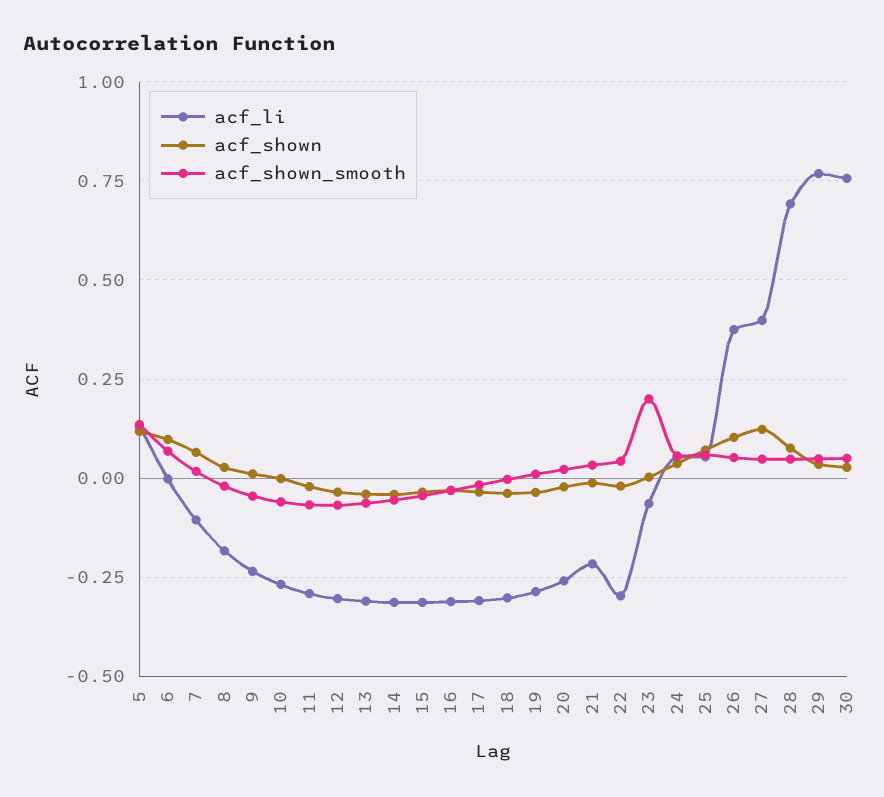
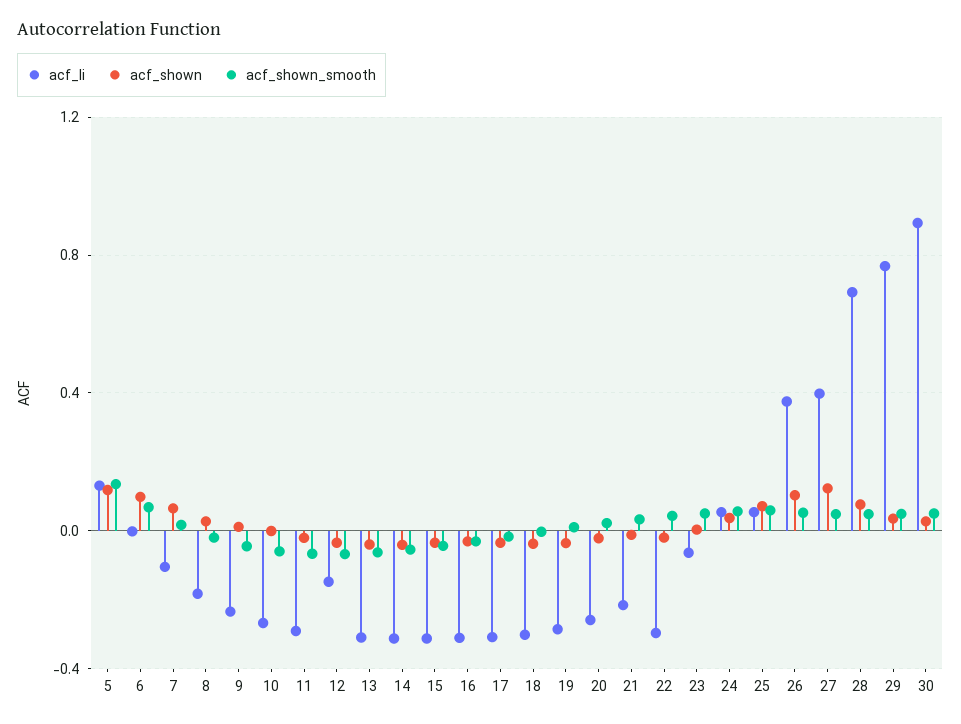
  {
    "acf_li": {
      "5": 0.125,
      "6": 0,
      "7": -0.1,
      "8": -0.175,
      "9": -0.225,
      "10": -0.275,
      "11": -0.3,
-     "12": -0.3,
+     "12": -0.15,
      "13": -0.3,
      "14": -0.325,
      "15": -0.325,
      "16": -0.3,
      "17": -0.3,
      "18": -0.3,
      "19": -0.275,
      "20": -0.25,
      "21": -0.225,
      "22": -0.3,
      "23": -0.075,
      "24": 0.05,
      "25": 0.05,
      "26": 0.375,
      "27": 0.4,
      "28": 0.7,
      "29": 0.775,
-     "30": 0.75
+     "30": 0.9
    },
    "acf_shown": {
      "5": 0.125,
      "6": 0.1,
      "7": 0.075,
      "8": 0.025,
      "9": 0,
      "10": 0,
      "11": -0.025,
      "12": -0.025,
      "13": -0.05,
      "14": -0.05,
      "15": -0.025,
      "16": -0.025,
      "17": -0.025,
      "18": -0.05,
      "19": -0.025,
      "20": -0.025,
      "21": 0,
      "22": -0.025,
      "23": 0,
      "24": 0.025,
      "25": 0.075,
      "26": 0.1,
      "27": 0.125,
      "28": 0.075,
      "29": 0.025,
      "30": 0.025
    },
    "acf_shown_smooth": {
      "5": 0.125,
      "6": 0.075,
      "7": 0.025,
      "8": -0.025,
      "9": -0.05,
      "10": -0.05,
      "11": -0.075,
      "12": -0.075,
      "13": -0.075,
      "14": -0.05,
      "15": -0.05,
      "16": -0.025,
      "17": -0.025,
      "18": 0,
      "19": 0,
      "20": 0.025,
      "21": 0.025,
      "22": 0.05,
-     "23": 0.2,
+     "23": 0.05,
      "24": 0.05,
      "25": 0.05,
      "26": 0.05,
      "27": 0.05,
      "28": 0.05,
      "29": 0.05,
      "30": 0.05
    }
  }

